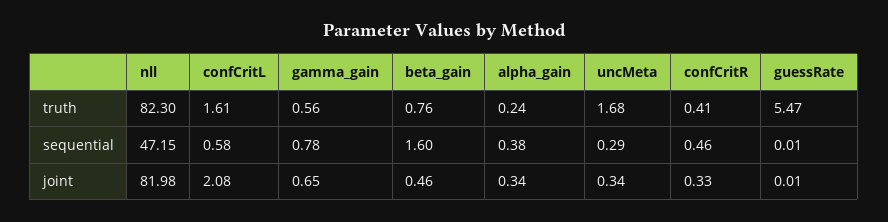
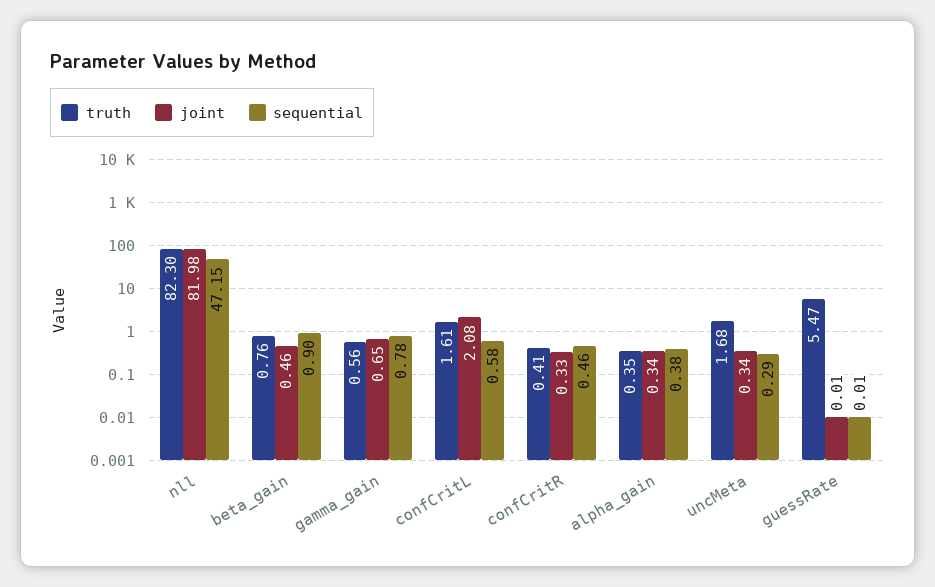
  {
    "truth": {
      "nll": 82.3,
      "confCritL": 1.61,
      "gamma_gain": 0.56,
      "beta_gain": 0.76,
-     "alpha_gain": 0.24,
+     "alpha_gain": 0.35,
      "uncMeta": 1.68,
      "confCritR": 0.41,
      "guessRate": 5.47
    },
    "sequential": {
      "nll": 47.15,
      "confCritL": 0.58,
      "gamma_gain": 0.78,
-     "beta_gain": 1.6,
+     "beta_gain": 0.9,
      "alpha_gain": 0.38,
      "uncMeta": 0.29,
      "confCritR": 0.46,
      "guessRate": 0.01
    },
    "joint": {
      "nll": 81.98,
      "confCritL": 2.08,
      "gamma_gain": 0.65,
      "beta_gain": 0.46,
      "alpha_gain": 0.34,
      "uncMeta": 0.34,
      "confCritR": 0.33,
      "guessRate": 0.01
    }
  }

